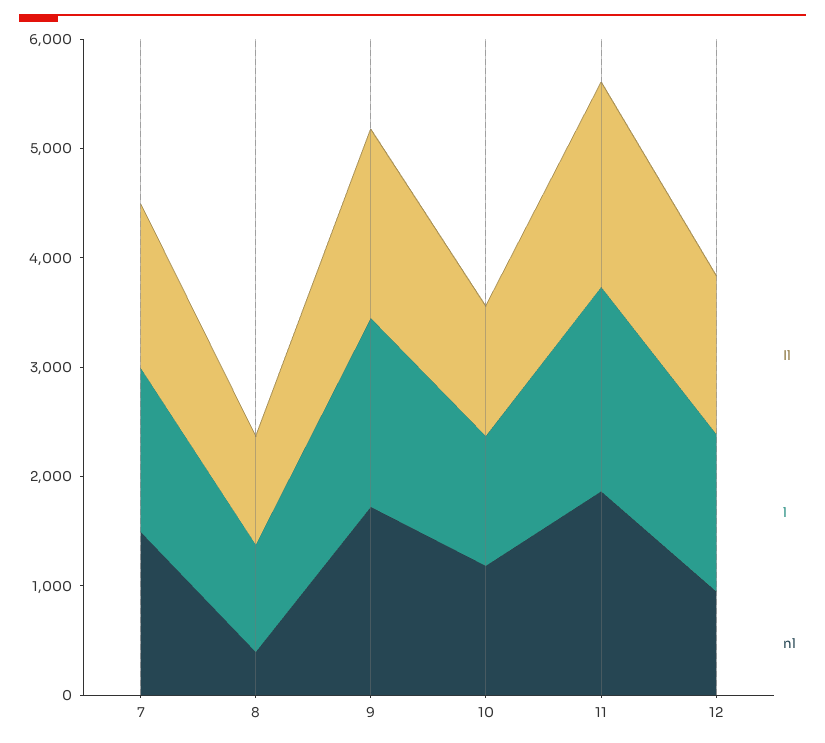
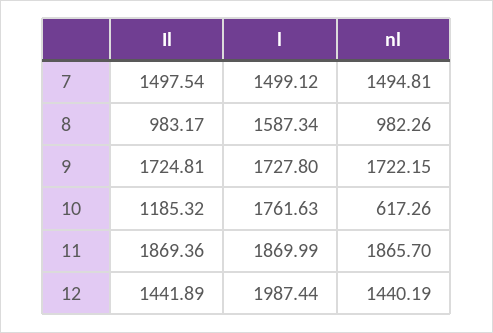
  {
    "Il": {
      "7": 1497.54,
      "8": 983.17,
      "9": 1724.81,
      "10": 1185.32,
      "11": 1869.36,
      "12": 1441.89
    },
    "l": {
      "7": 1499.12,
-     "8": 1000,
+     "8": 1587.34,
      "9": 1727.8,
-     "10": 1200,
+     "10": 1761.63,
      "11": 1869.99,
-     "12": 1400
+     "12": 1987.44
    },
    "nl": {
      "7": 1494.81,
-     "8": 400,
+     "8": 982.26,
      "9": 1722.15,
-     "10": 1200,
+     "10": 617.26,
      "11": 1865.7,
-     "12": 1000
+     "12": 1440.19
    }
  }

